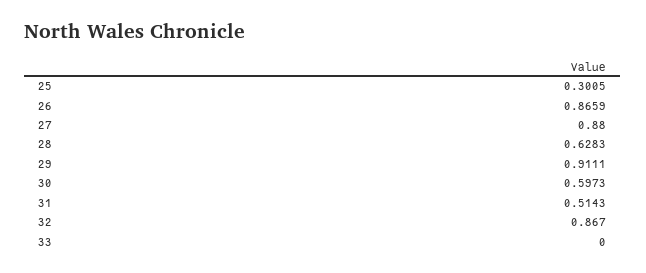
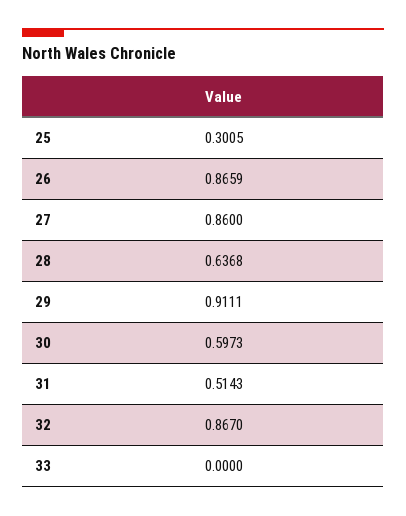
  {
    "25": 0.3005,
    "26": 0.8659,
-   "27": 0.88,
+   "27": 0.86,
-   "28": 0.6283,
+   "28": 0.6368,
    "29": 0.9111,
    "30": 0.5973,
    "31": 0.5143,
    "32": 0.867,
    "33": 0
  }

